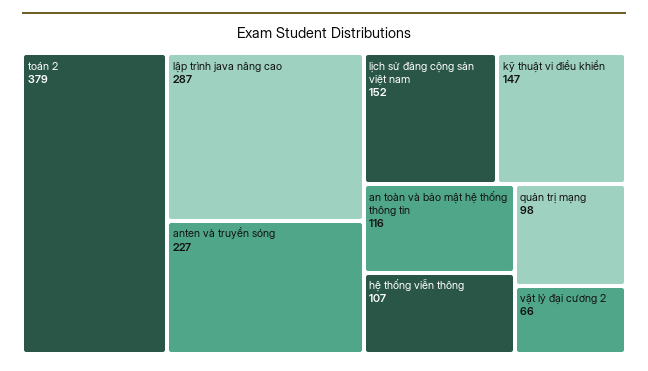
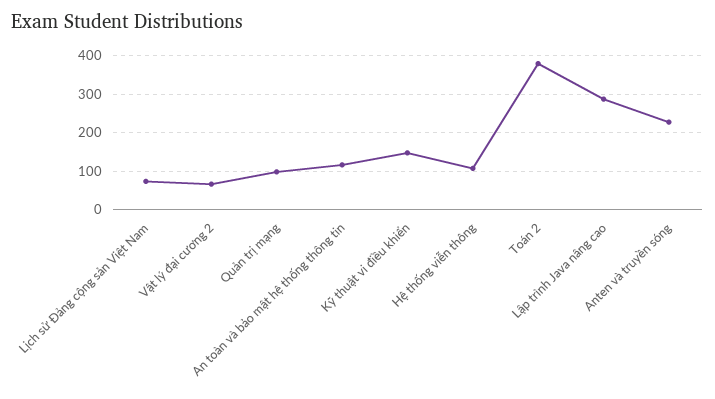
  {
    "toán 2": 379,
    "lập trình java nâng cao": 287,
    "anten và truyền sóng": 227,
-   "lịch sử đảng cộng sản việt nam": 152,
+   "lịch sử đảng cộng sản việt nam": 80,
    "kỹ thuật vi điều khiển": 147,
    "an toàn và bảo mật hệ thống thông tin": 116,
    "hệ thống viễn thông": 107,
    "quản trị mạng": 98,
    "vật lý đại cương 2": 66
  }

